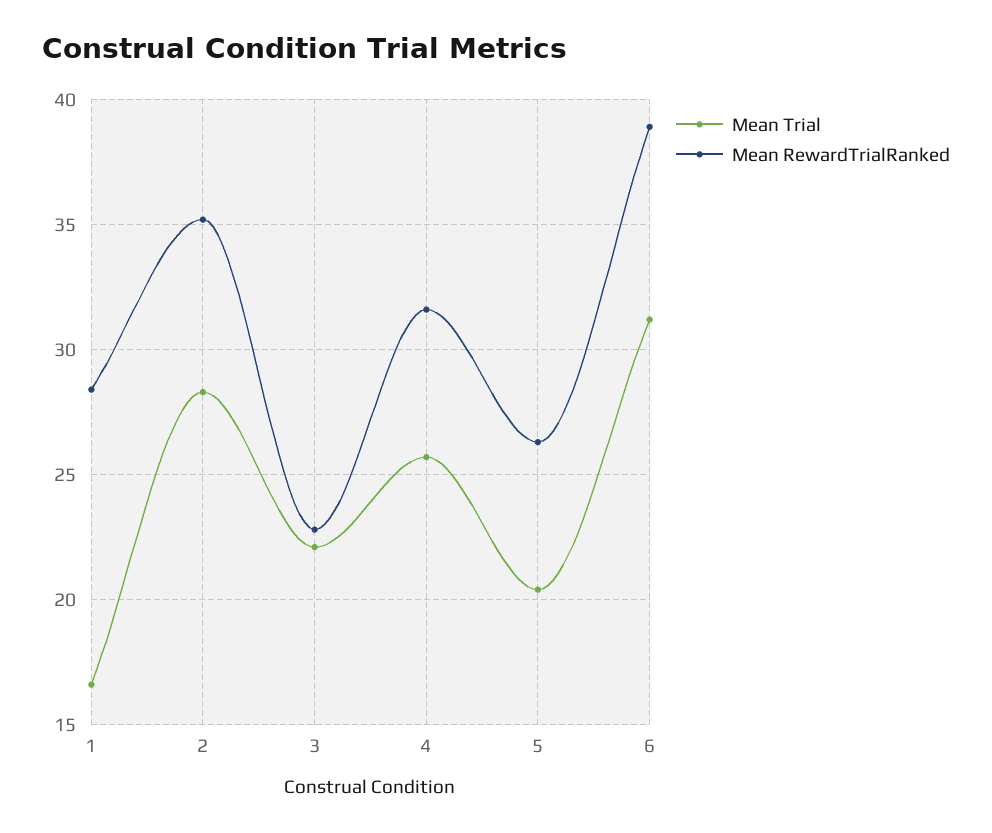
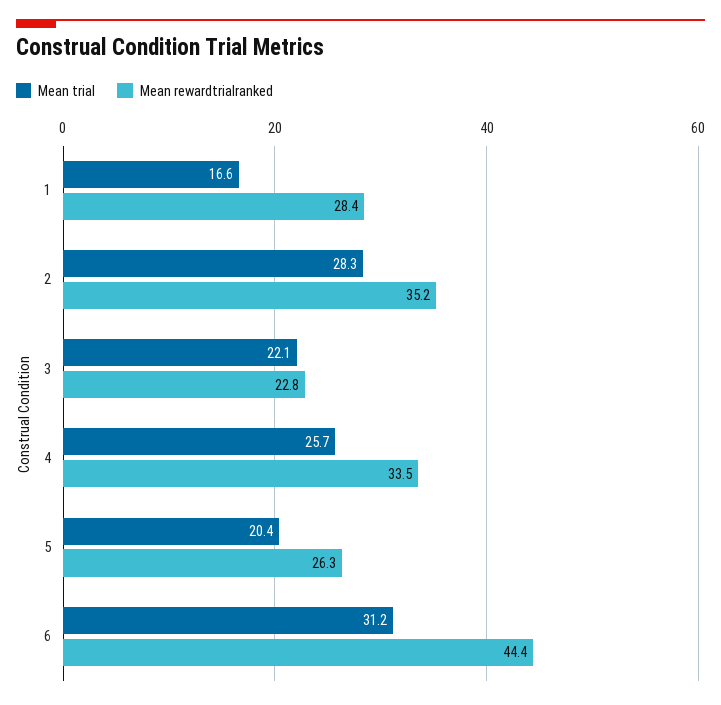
  {
    "Mean Trial": {
      "1": 16.6,
      "2": 28.3,
      "3": 22.1,
      "4": 25.7,
      "5": 20.4,
      "6": 31.2
    },
    "Mean RewardTrialRanked": {
      "1": 28.4,
      "2": 35.2,
      "3": 22.8,
-     "4": 31.5,
+     "4": 33.5,
      "5": 26.3,
-     "6": 39
+     "6": 44.4
    }
  }

